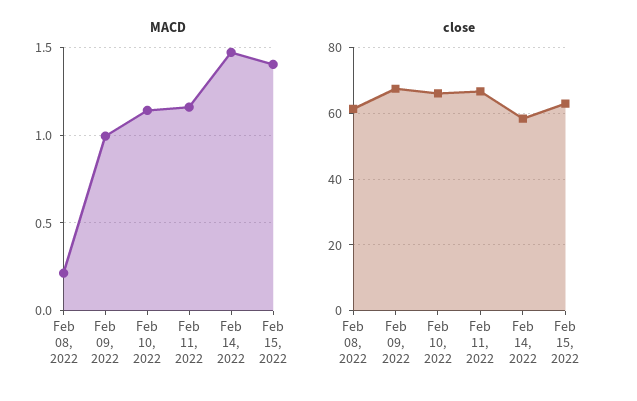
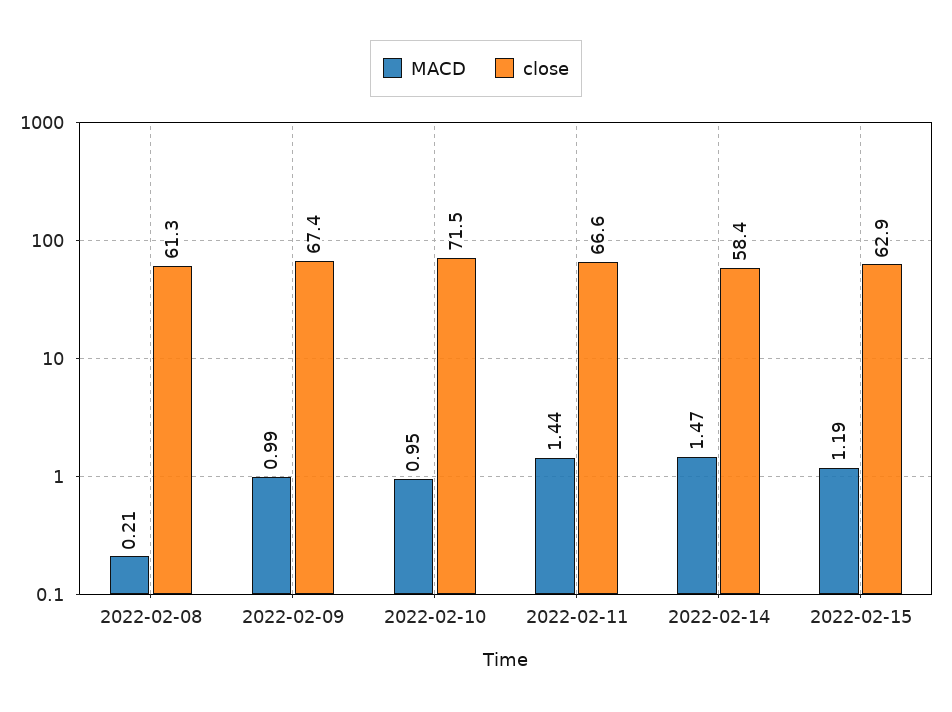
  {
    "MACD": {
      "Feb 08, 2022": 0.21,
      "Feb 09, 2022": 0.99,
-     "Feb 10, 2022": 1.15,
+     "Feb 10, 2022": 0.95,
-     "Feb 11, 2022": 1.15,
+     "Feb 11, 2022": 1.44,
      "Feb 14, 2022": 1.47,
-     "Feb 15, 2022": 1.4
+     "Feb 15, 2022": 1.19
    },
    "close": {
      "Feb 08, 2022": 61.3,
      "Feb 09, 2022": 67.4,
-     "Feb 10, 2022": 66,
+     "Feb 10, 2022": 71.5,
      "Feb 11, 2022": 66.6,
      "Feb 14, 2022": 58.4,
      "Feb 15, 2022": 62.9
    }
  }

